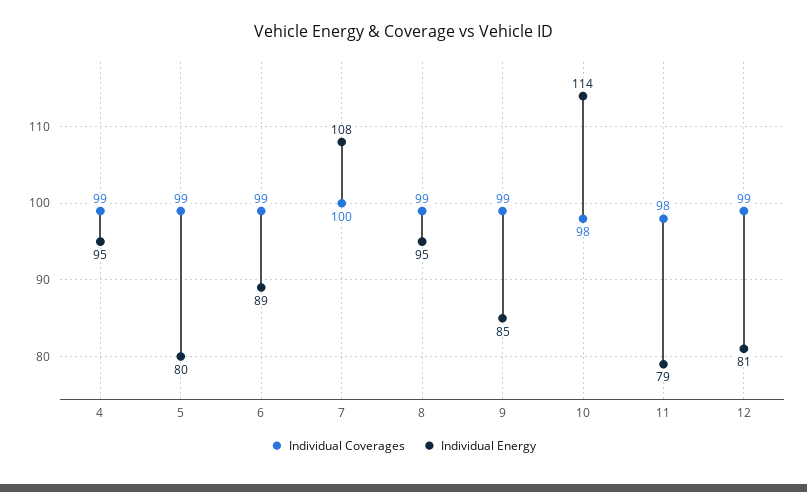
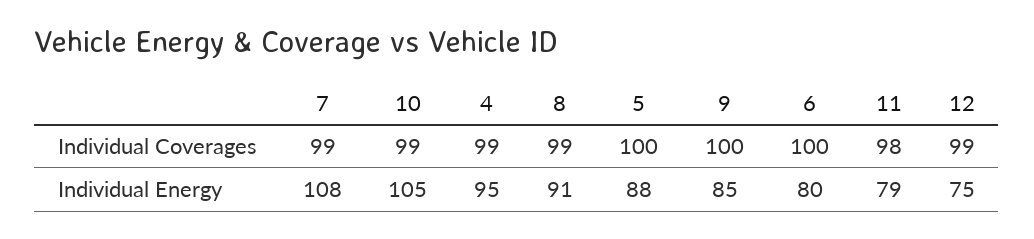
  {
    "Individual Coverages": {
      "4": 99,
-     "5": 99,
+     "5": 100,
-     "6": 99,
+     "6": 100,
-     "7": 100,
+     "7": 99,
      "8": 99,
-     "9": 99,
+     "9": 100,
-     "10": 98,
+     "10": 99,
      "11": 98,
      "12": 99
    },
    "Individual Energy": {
      "4": 95,
-     "5": 80,
+     "5": 88,
-     "6": 89,
+     "6": 80,
      "7": 108,
-     "8": 95,
+     "8": 91,
      "9": 85,
-     "10": 114,
+     "10": 105,
      "11": 79,
-     "12": 81
+     "12": 75
    }
  }

